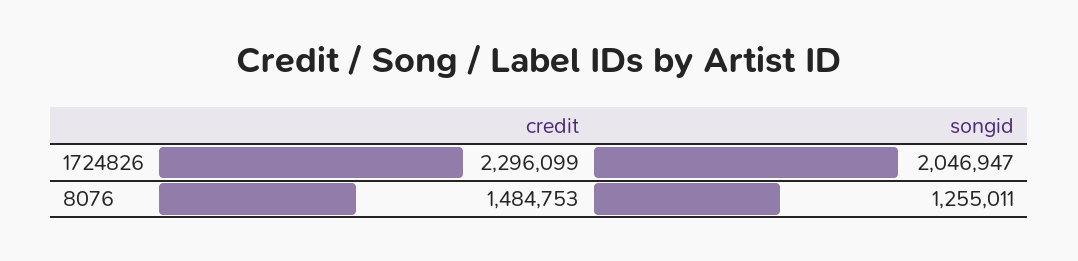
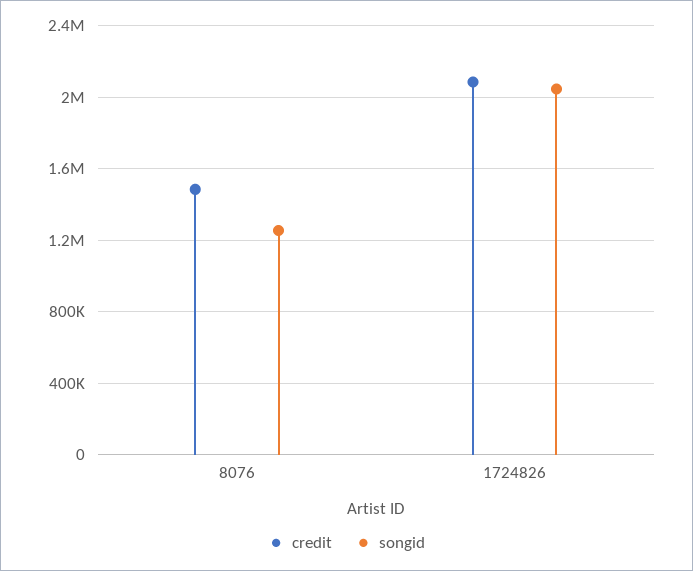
  {
    "credit": {
-     "1724826": 2296099,
+     "1724826": 2100000,
      "8076": 1484753
    },
    "songid": {
      "1724826": 2046947,
      "8076": 1255011
    }
  }

